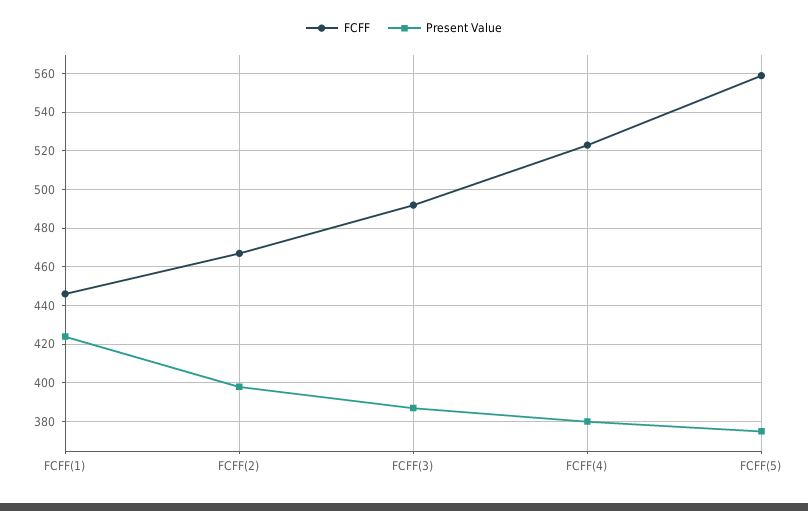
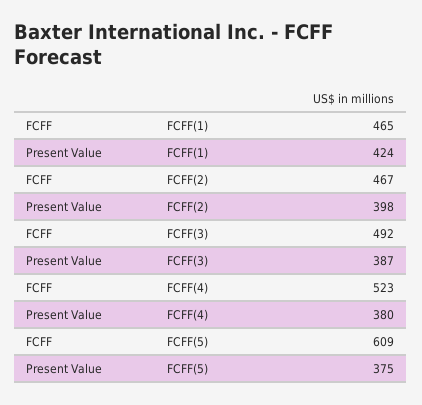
  {
    "FCFF": {
-     "FCFF(1)": 445,
+     "FCFF(1)": 465,
      "FCFF(2)": 467,
      "FCFF(3)": 492,
      "FCFF(4)": 523,
-     "FCFF(5)": 560
+     "FCFF(5)": 609
    },
    "Present Value": {
      "FCFF(1)": 424,
      "FCFF(2)": 398,
      "FCFF(3)": 387,
      "FCFF(4)": 380,
      "FCFF(5)": 375
    }
  }

